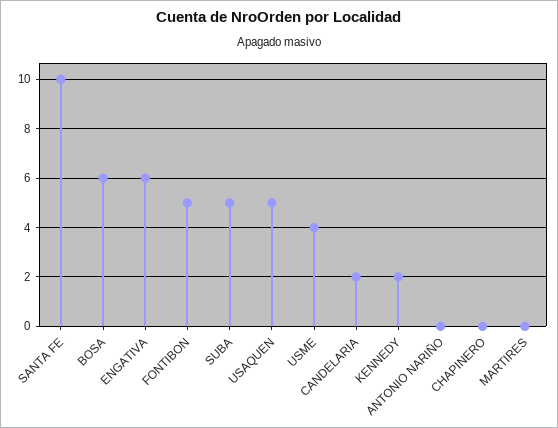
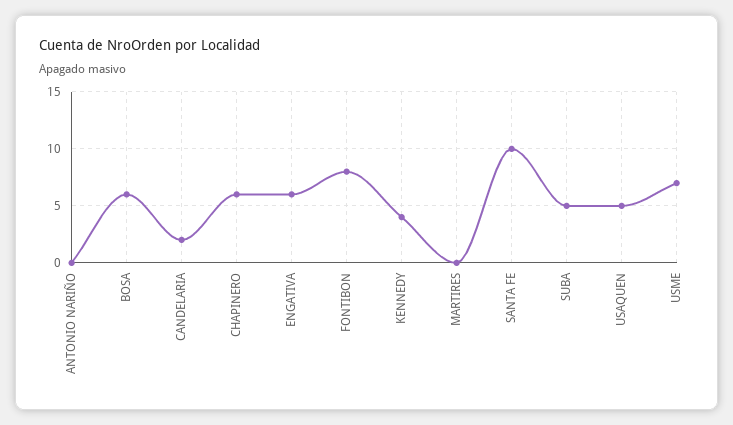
  {
    "SANTA FE": 10,
    "BOSA": 6,
    "ENGATIVA": 6,
-   "FONTIBON": 5,
+   "FONTIBON": 8,
    "SUBA": 5,
    "USAQUEN": 5,
-   "USME": 4,
+   "USME": 7,
    "CANDELARIA": 2,
-   "KENNEDY": 2,
+   "KENNEDY": 4,
    "ANTONIO NARIÑO": 0,
-   "CHAPINERO": 0,
+   "CHAPINERO": 6,
    "MARTIRES": 0
  }

